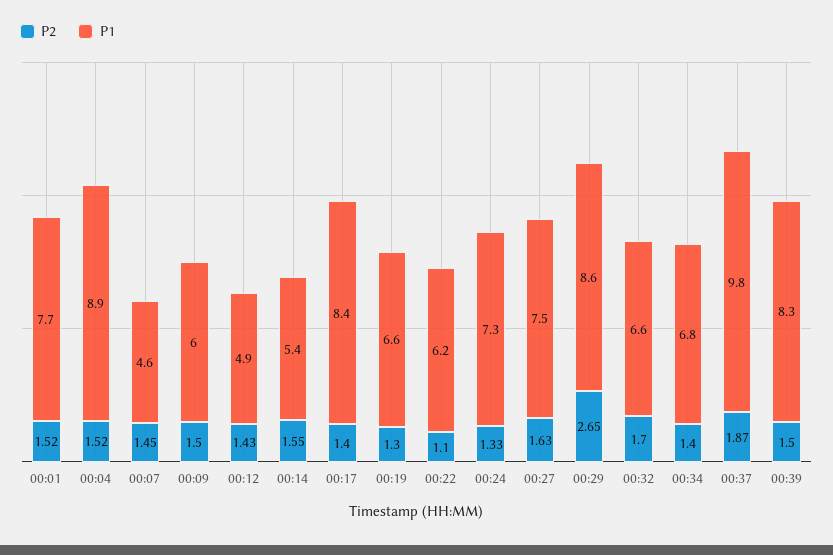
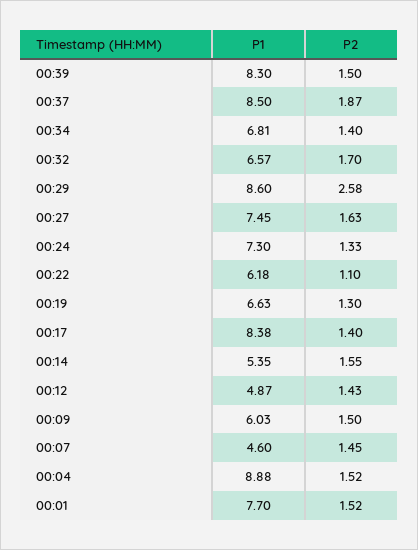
  {
    "P2": {
      "00:01": 1.52,
      "00:04": 1.52,
      "00:07": 1.45,
      "00:09": 1.5,
      "00:12": 1.43,
      "00:14": 1.55,
      "00:17": 1.4,
      "00:19": 1.3,
      "00:22": 1.1,
      "00:24": 1.33,
      "00:27": 1.63,
-     "00:29": 2.65,
+     "00:29": 2.58,
      "00:32": 1.7,
      "00:34": 1.4,
      "00:37": 1.87,
      "00:39": 1.5
    },
    "P1": {
      "00:01": 7.7,
      "00:04": 8.88,
      "00:07": 4.6,
      "00:09": 6.03,
      "00:12": 4.87,
      "00:14": 5.35,
      "00:17": 8.38,
      "00:19": 6.63,
      "00:22": 6.18,
      "00:24": 7.3,
      "00:27": 7.45,
      "00:29": 8.6,
      "00:32": 6.57,
      "00:34": 6.81,
-     "00:37": 9.8,
+     "00:37": 8.5,
      "00:39": 8.3
    }
  }

